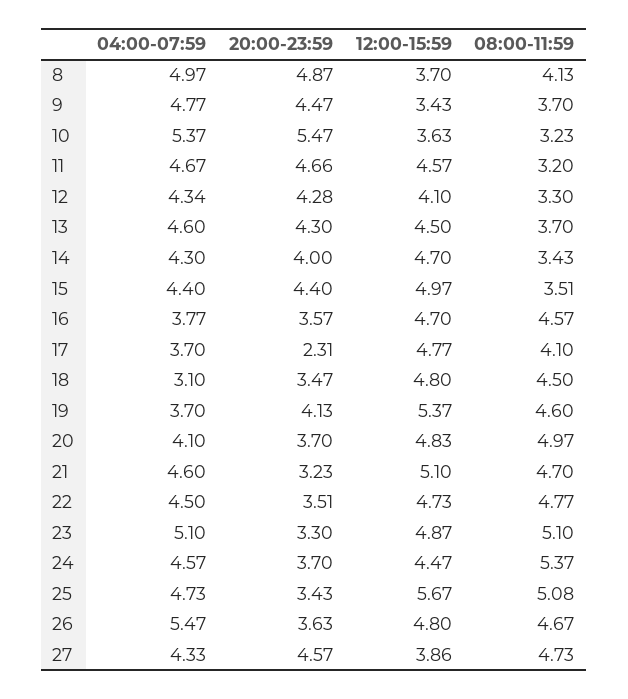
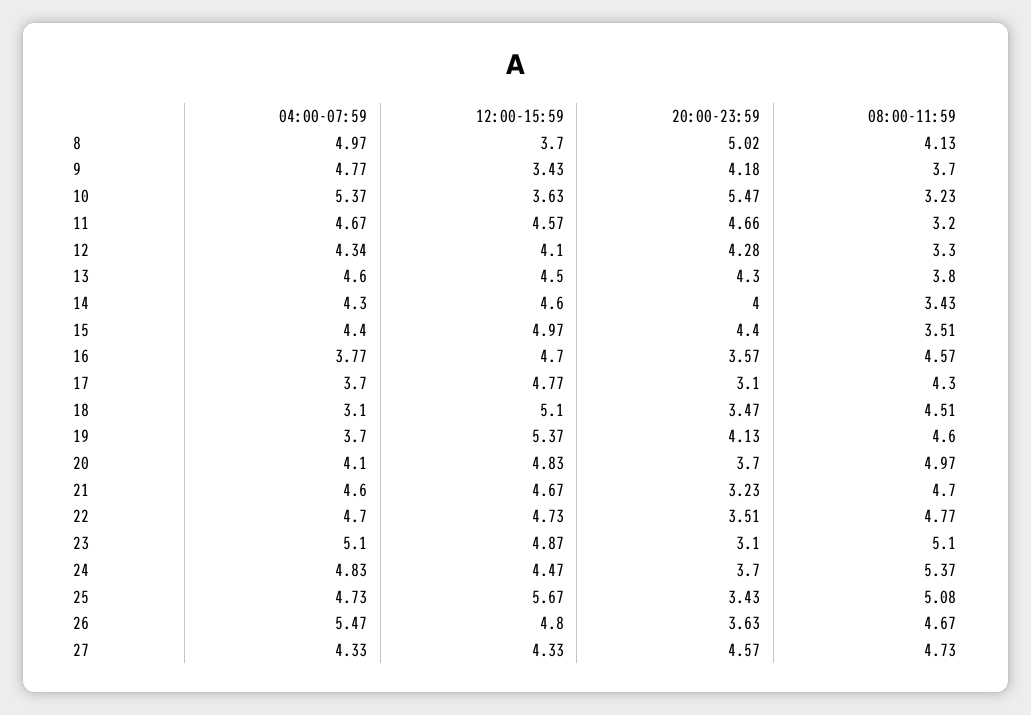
  {
    "04:00-07:59": {
      "8": 4.97,
      "9": 4.77,
      "10": 5.37,
      "11": 4.67,
      "12": 4.34,
      "13": 4.6,
      "14": 4.3,
      "15": 4.4,
      "16": 3.77,
      "17": 3.7,
      "18": 3.1,
      "19": 3.7,
      "20": 4.1,
      "21": 4.6,
-     "22": 4.5,
+     "22": 4.7,
      "23": 5.1,
-     "24": 4.57,
+     "24": 4.83,
      "25": 4.73,
      "26": 5.47,
      "27": 4.33
    },
    "20:00-23:59": {
-     "8": 4.87,
+     "8": 5.02,
-     "9": 4.47,
+     "9": 4.18,
      "10": 5.47,
      "11": 4.66,
      "12": 4.28,
      "13": 4.3,
      "14": 4,
      "15": 4.4,
      "16": 3.57,
-     "17": 2.31,
+     "17": 3.1,
      "18": 3.47,
      "19": 4.13,
      "20": 3.7,
      "21": 3.23,
      "22": 3.51,
-     "23": 3.3,
+     "23": 3.1,
      "24": 3.7,
      "25": 3.43,
      "26": 3.63,
      "27": 4.57
    },
    "12:00-15:59": {
      "8": 3.7,
      "9": 3.43,
      "10": 3.63,
      "11": 4.57,
      "12": 4.1,
      "13": 4.5,
-     "14": 4.7,
+     "14": 4.6,
      "15": 4.97,
      "16": 4.7,
      "17": 4.77,
-     "18": 4.8,
+     "18": 5.1,
      "19": 5.37,
      "20": 4.83,
-     "21": 5.1,
+     "21": 4.67,
      "22": 4.73,
      "23": 4.87,
      "24": 4.47,
      "25": 5.67,
      "26": 4.8,
-     "27": 3.86
+     "27": 4.33
    },
    "08:00-11:59": {
      "8": 4.13,
      "9": 3.7,
      "10": 3.23,
      "11": 3.2,
      "12": 3.3,
-     "13": 3.7,
+     "13": 3.8,
      "14": 3.43,
      "15": 3.51,
      "16": 4.57,
-     "17": 4.1,
+     "17": 4.3,
-     "18": 4.5,
+     "18": 4.51,
      "19": 4.6,
      "20": 4.97,
      "21": 4.7,
      "22": 4.77,
      "23": 5.1,
      "24": 5.37,
      "25": 5.08,
      "26": 4.67,
      "27": 4.73
    }
  }

